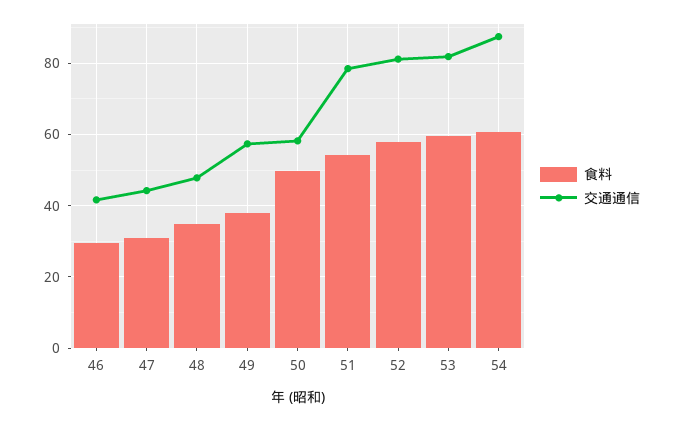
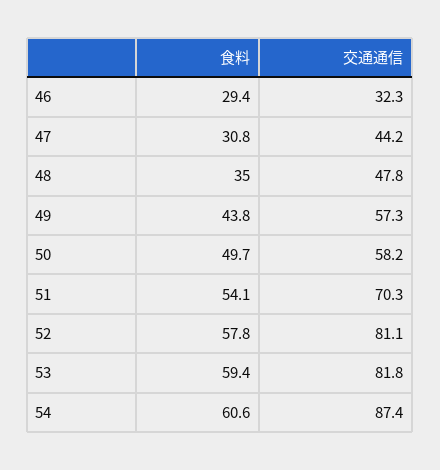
  {
    "食料": {
      "46": 29.4,
      "47": 30.8,
      "48": 35,
-     "49": 38,
+     "49": 43.8,
      "50": 49.7,
      "51": 54.1,
      "52": 57.8,
      "53": 59.4,
      "54": 60.6
    },
    "交通通信": {
-     "46": 42,
+     "46": 32.3,
      "47": 44.2,
      "48": 47.8,
      "49": 57.3,
      "50": 58.2,
-     "51": 78,
+     "51": 70.3,
      "52": 81.1,
      "53": 81.8,
      "54": 87.4
    }
  }

